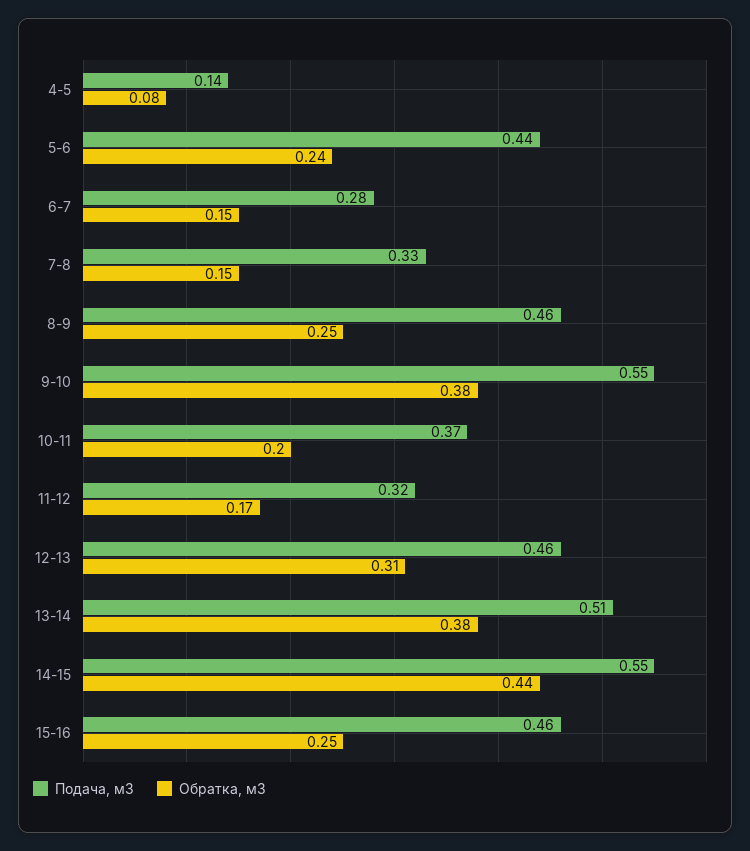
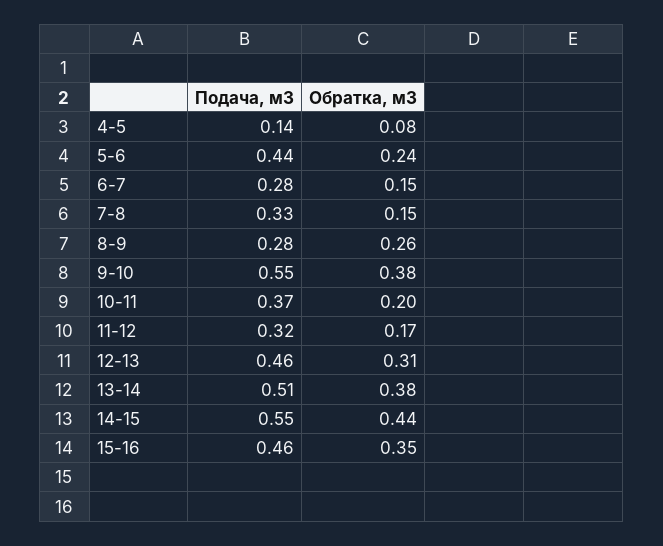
  {
    "Подача, м3": {
      "4-5": 0.14,
      "5-6": 0.44,
      "6-7": 0.28,
      "7-8": 0.33,
-     "8-9": 0.46,
+     "8-9": 0.28,
      "9-10": 0.55,
      "10-11": 0.37,
      "11-12": 0.32,
      "12-13": 0.46,
      "13-14": 0.51,
      "14-15": 0.55,
      "15-16": 0.46
    },
    "Обратка, м3": {
      "4-5": 0.08,
      "5-6": 0.24,
      "6-7": 0.15,
      "7-8": 0.15,
-     "8-9": 0.25,
+     "8-9": 0.26,
      "9-10": 0.38,
      "10-11": 0.2,
      "11-12": 0.17,
      "12-13": 0.31,
      "13-14": 0.38,
      "14-15": 0.44,
-     "15-16": 0.25
+     "15-16": 0.35
    }
  }

